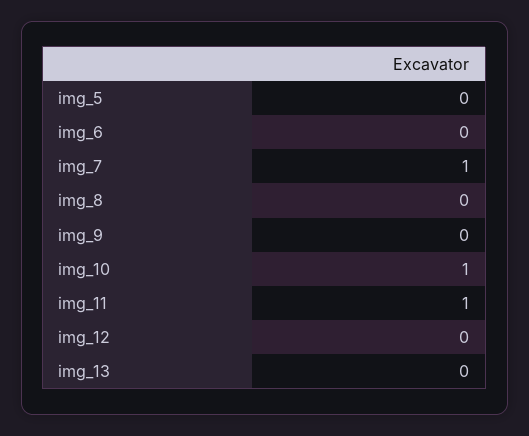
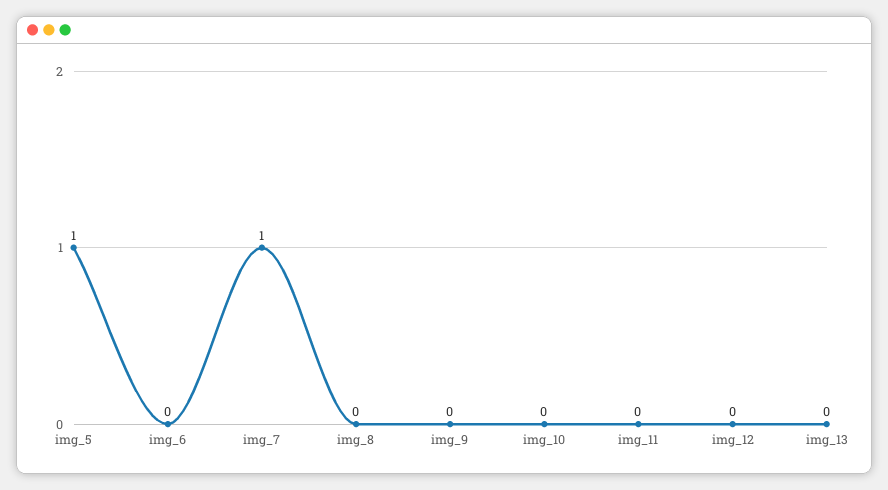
  {
-   "img_5": 0,
+   "img_5": 1,
    "img_6": 0,
    "img_7": 1,
    "img_8": 0,
    "img_9": 0,
-   "img_10": 1,
+   "img_10": 0,
-   "img_11": 1,
+   "img_11": 0,
    "img_12": 0,
    "img_13": 0
  }

